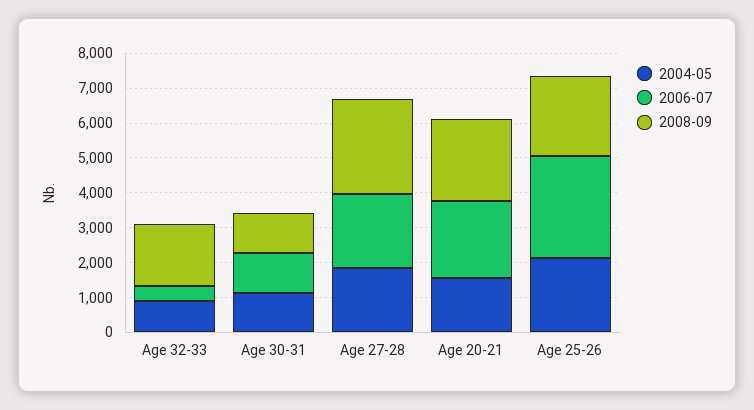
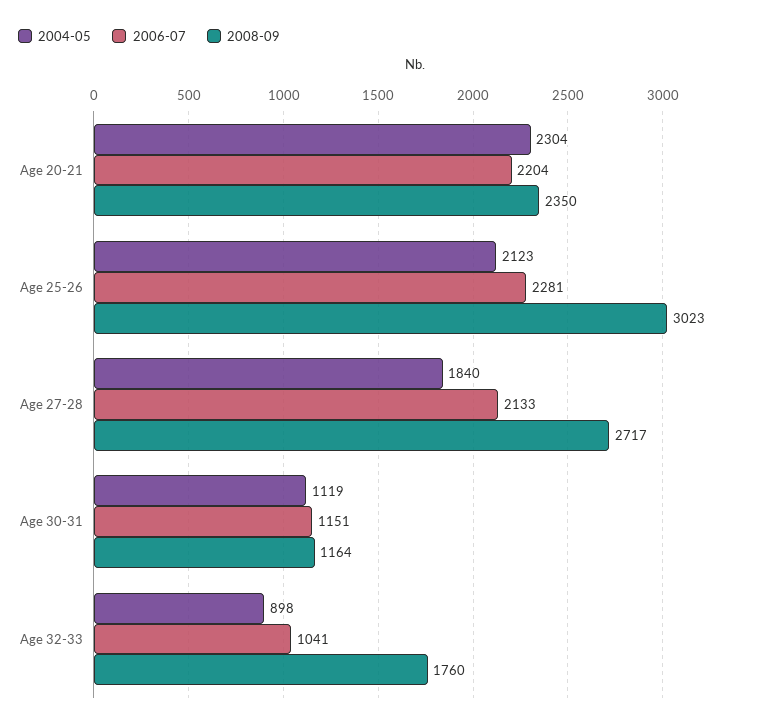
  {
    "2004-05": {
      "Age 32-33": 898,
      "Age 30-31": 1119,
      "Age 27-28": 1840,
-     "Age 20-21": 1500,
+     "Age 20-21": 2304,
      "Age 25-26": 2123
    },
    "2006-07": {
-     "Age 32-33": 500,
+     "Age 32-33": 1041,
      "Age 30-31": 1151,
      "Age 27-28": 2133,
      "Age 20-21": 2204,
-     "Age 25-26": 3000
+     "Age 25-26": 2281
    },
    "2008-09": {
      "Age 32-33": 1760,
      "Age 30-31": 1164,
      "Age 27-28": 2717,
      "Age 20-21": 2350,
-     "Age 25-26": 2250
+     "Age 25-26": 3023
    }
  }

